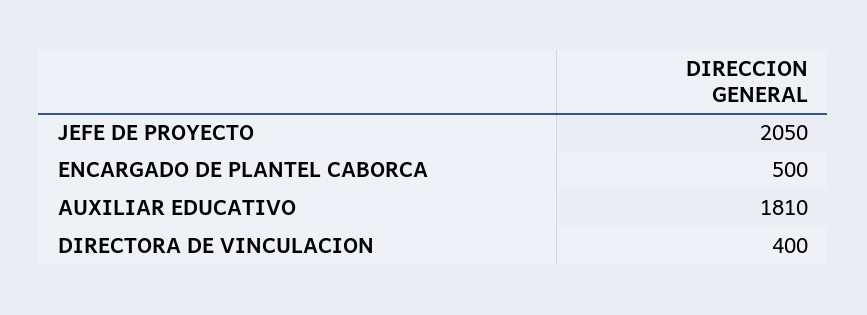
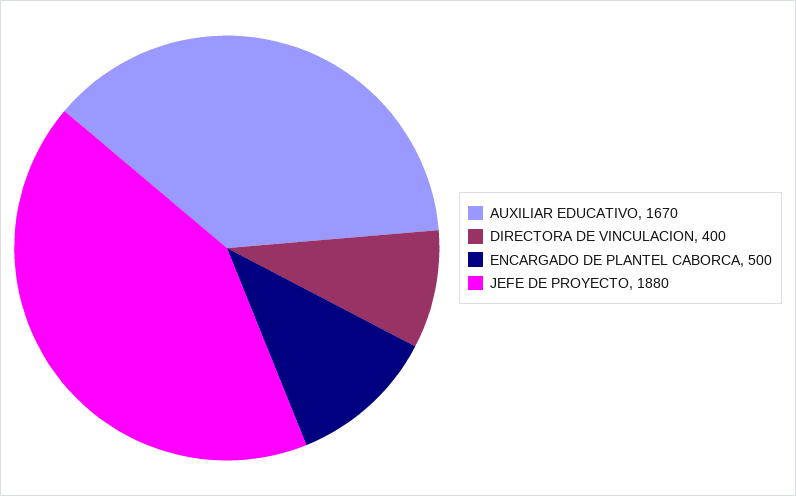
  {
-   "JEFE DE PROYECTO": 2050,
+   "JEFE DE PROYECTO": 1880,
    "ENCARGADO DE PLANTEL CABORCA": 500,
-   "AUXILIAR EDUCATIVO": 1810,
+   "AUXILIAR EDUCATIVO": 1670,
    "DIRECTORA DE VINCULACION": 400
  }

